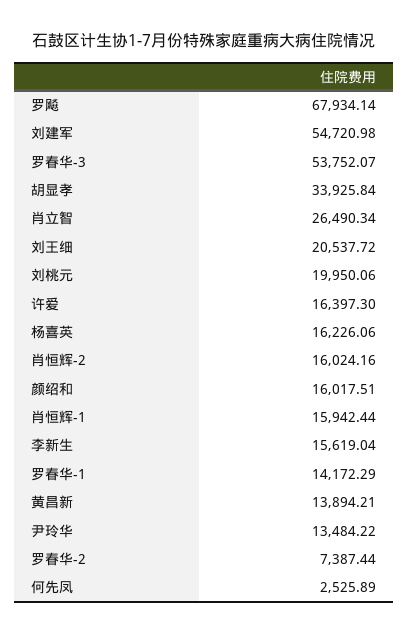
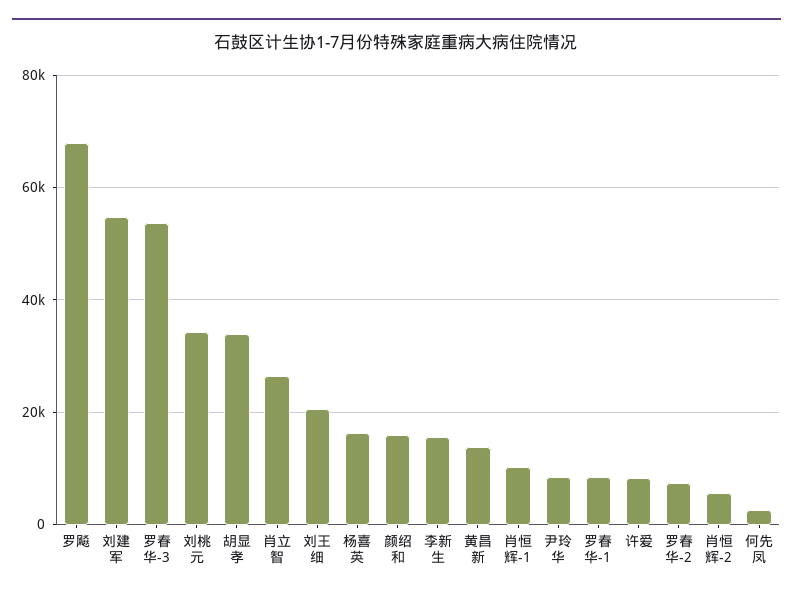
  {
    "罗飚": 67934.14,
    "刘建军": 54720.98,
    "罗春华-3": 53752.07,
    "胡显孝": 33925.84,
    "肖立智": 26490.34,
    "刘王细": 20537.72,
-   "刘桃元": 19950.06,
+   "刘桃元": 34000,
-   "许爱": 16397.3,
+   "许爱": 8000,
    "杨喜英": 16226.06,
-   "肖恒辉-2": 16024.16,
+   "肖恒辉-2": 6000,
    "颜绍和": 16017.51,
-   "肖恒辉-1": 15942.44,
+   "肖恒辉-1": 10000,
    "李新生": 15619.04,
-   "罗春华-1": 14172.29,
+   "罗春华-1": 8000,
    "黄昌新": 13894.21,
-   "尹玲华": 13484.22,
+   "尹玲华": 8000,
    "罗春华-2": 7387.44,
    "何先凤": 2525.89
  }

